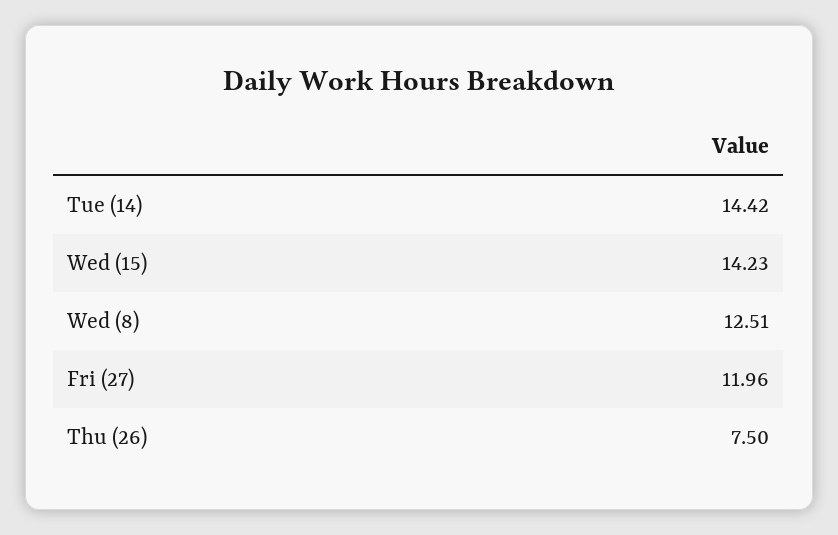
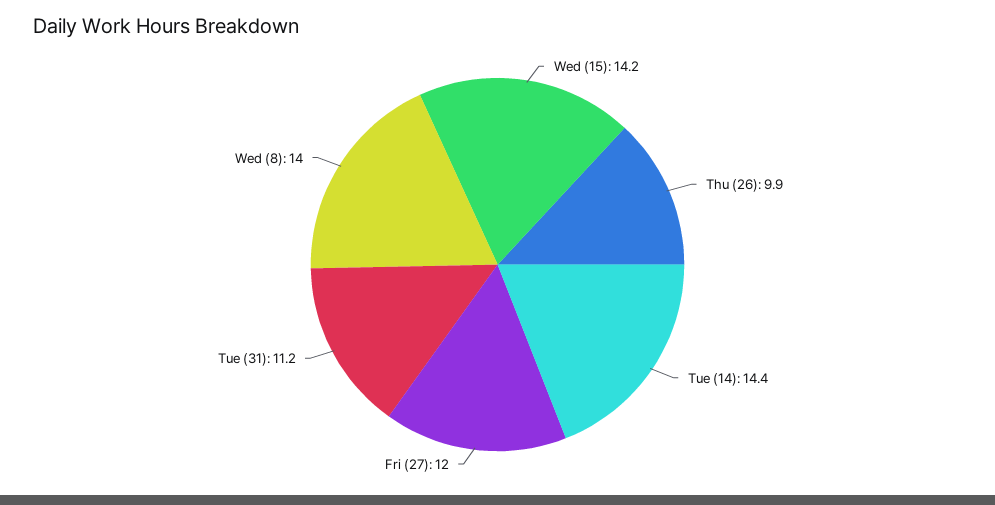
  {
    "Tue (14)": 14.42,
    "Wed (15)": 14.23,
-   "Wed (8)": 12.51,
+   "Wed (8)": 14,
    "Fri (27)": 11.96,
-   "Thu (26)": 7.5
+   "Thu (26)": 9.9,
+   "Tue (31)": 11.2
  }

